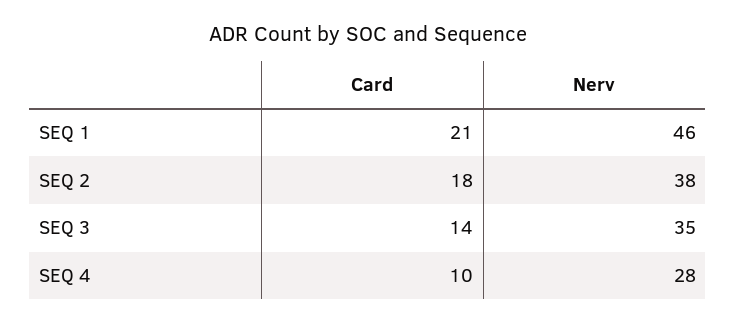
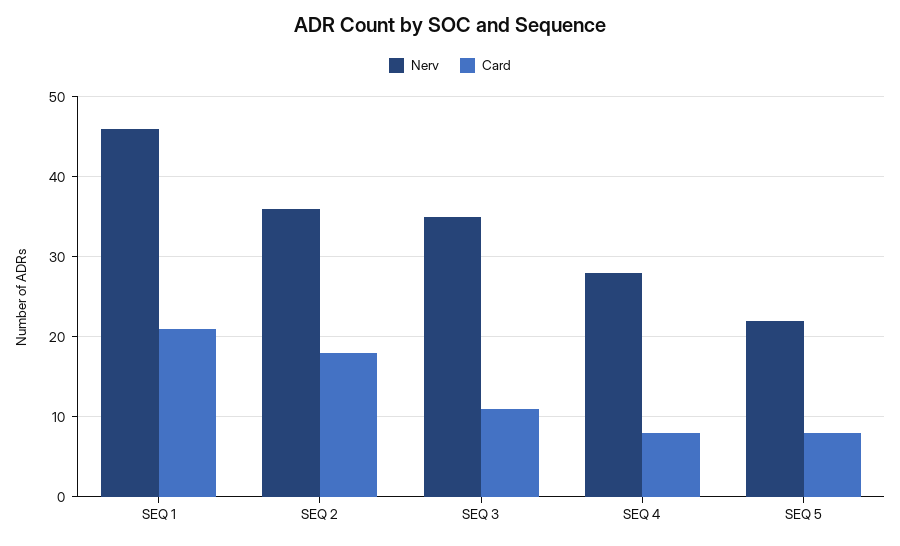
  {
    "Card": {
      "SEQ 1": 21,
      "SEQ 2": 18,
-     "SEQ 3": 14,
+     "SEQ 3": 11,
-     "SEQ 4": 10
+     "SEQ 4": 8,
+     "SEQ 5": 8
    },
    "Nerv": {
      "SEQ 1": 46,
-     "SEQ 2": 38,
+     "SEQ 2": 36,
      "SEQ 3": 35,
-     "SEQ 4": 28
+     "SEQ 4": 28,
+     "SEQ 5": 22
    }
  }

